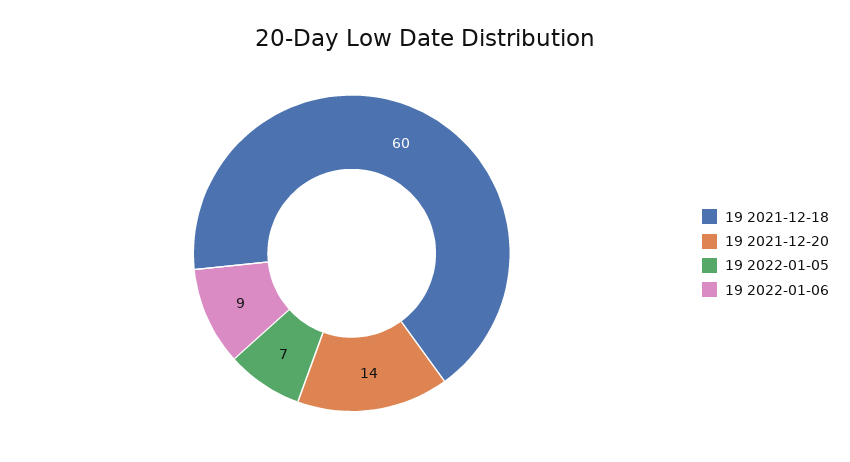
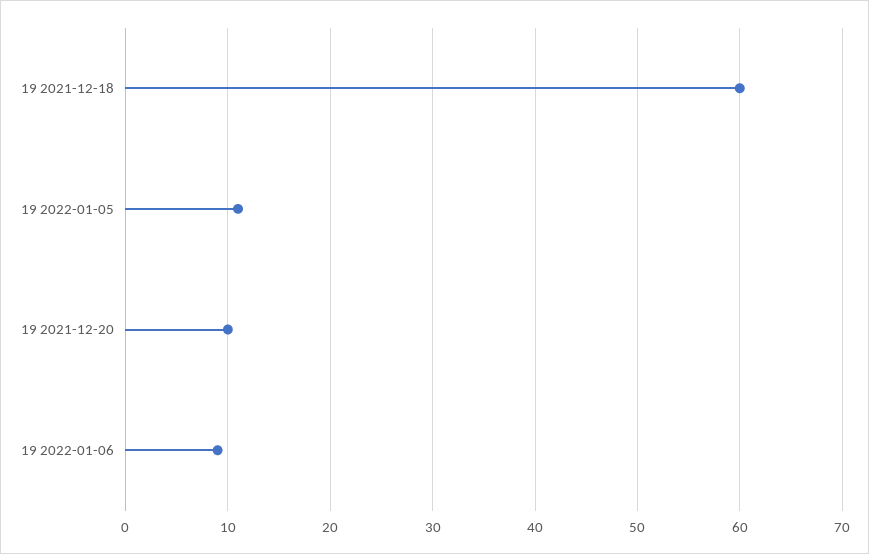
  {
    "19 2021-12-18": 60,
-   "19 2021-12-20": 14,
+   "19 2021-12-20": 10,
-   "19 2022-01-05": 7,
+   "19 2022-01-05": 11,
    "19 2022-01-06": 9
  }

